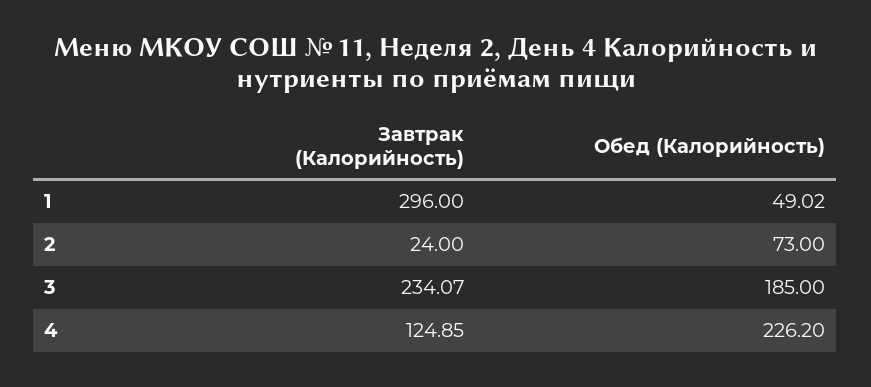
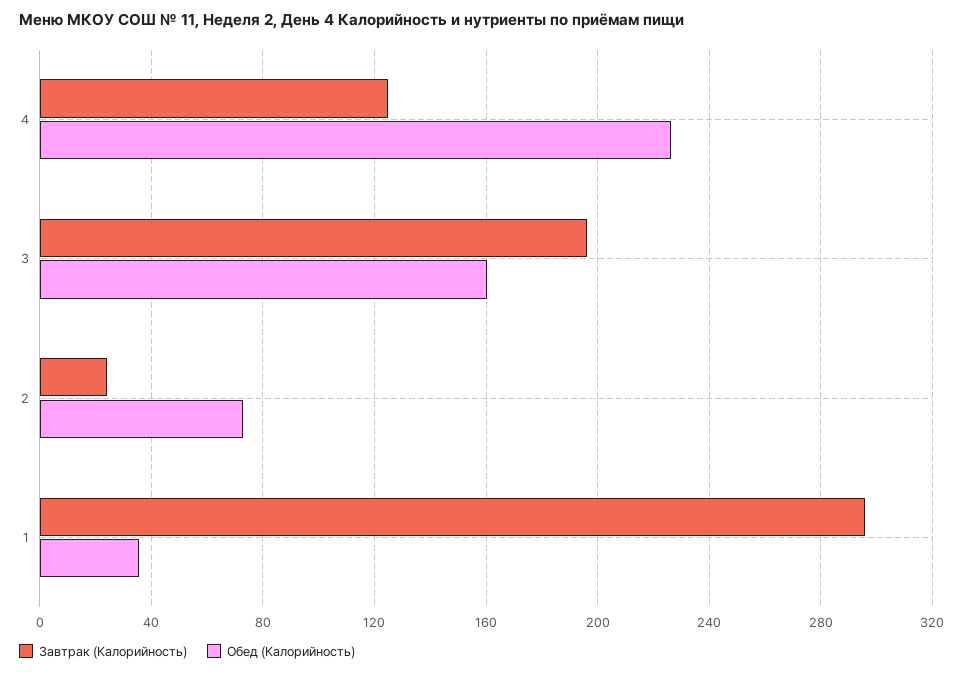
  {
    "Завтрак (Калорийность)": {
      "1": 296,
      "2": 24,
-     "3": 234.07,
+     "3": 195,
      "4": 124.85
    },
    "Обед (Калорийность)": {
-     "1": 49.02,
+     "1": 35,
      "2": 73,
-     "3": 185,
+     "3": 160,
      "4": 226.2
    }
  }

